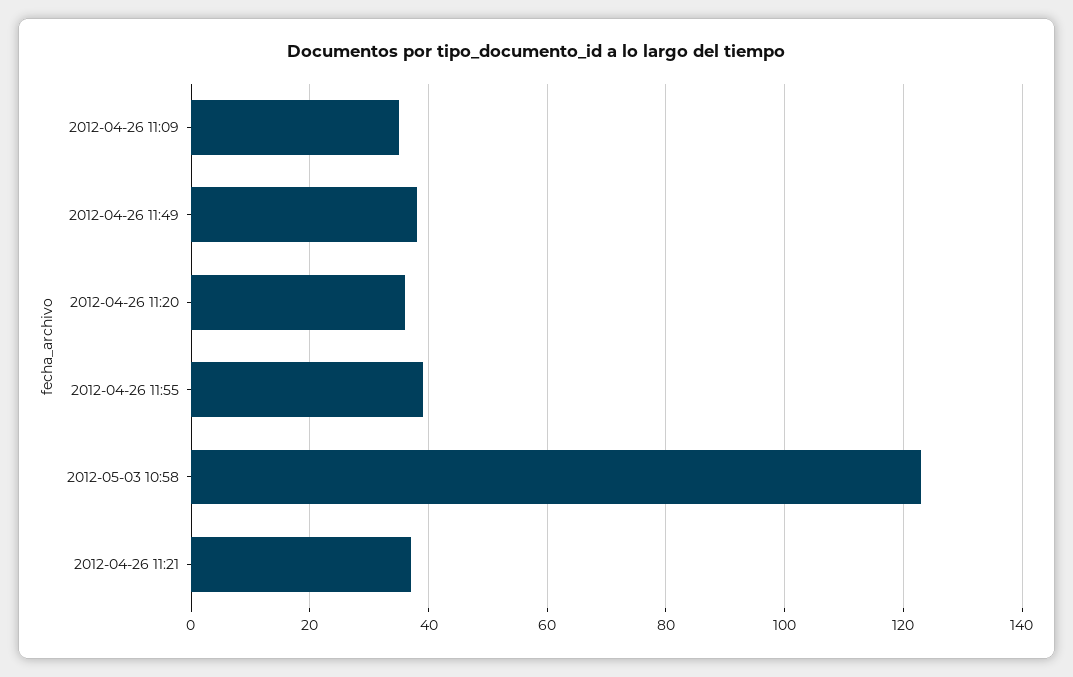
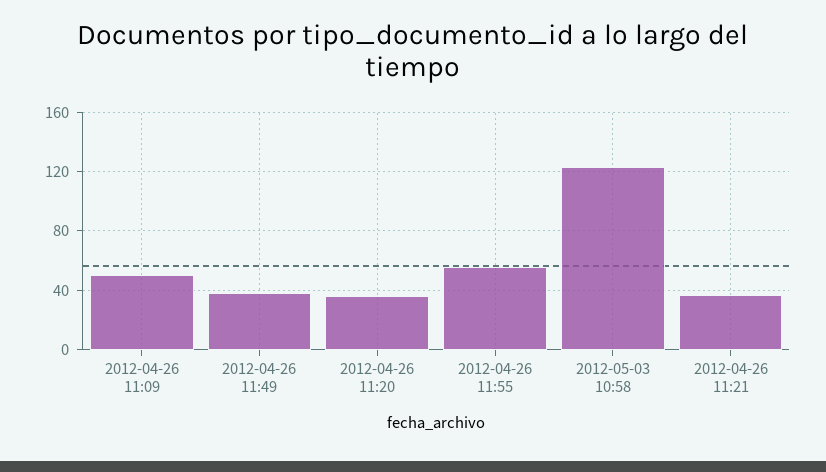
  {
-   "2012-04-26 11:09": 35,
+   "2012-04-26 11:09": 50,
    "2012-04-26 11:49": 40,
    "2012-04-26 11:20": 35,
-   "2012-04-26 11:55": 40,
+   "2012-04-26 11:55": 55,
    "2012-05-03 10:58": 125,
    "2012-04-26 11:21": 35
  }

